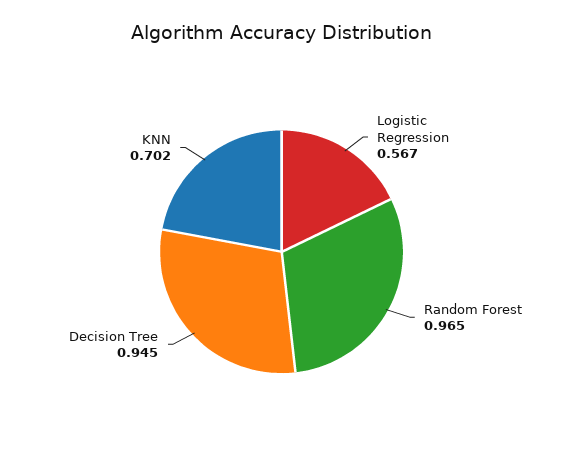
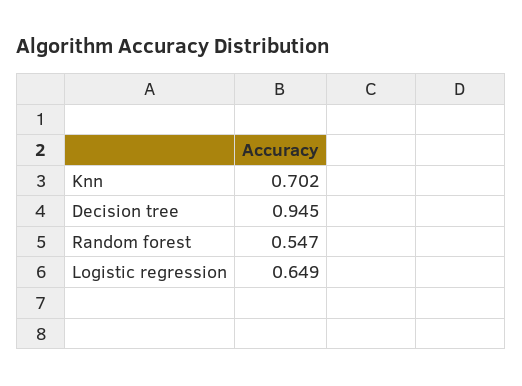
  {
-   "Logistic Regression": 0.567,
+   "Logistic Regression": 0.649,
-   "Random Forest": 0.965,
+   "Random Forest": 0.547,
    "Decision Tree": 0.945,
    "KNN": 0.702
  }

